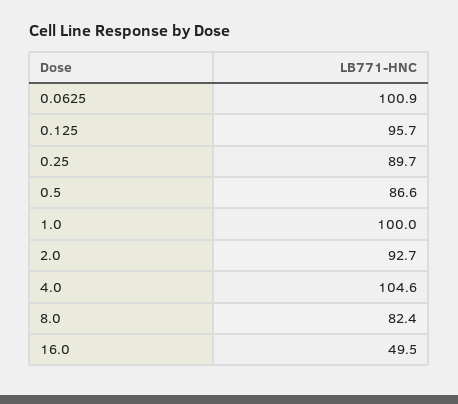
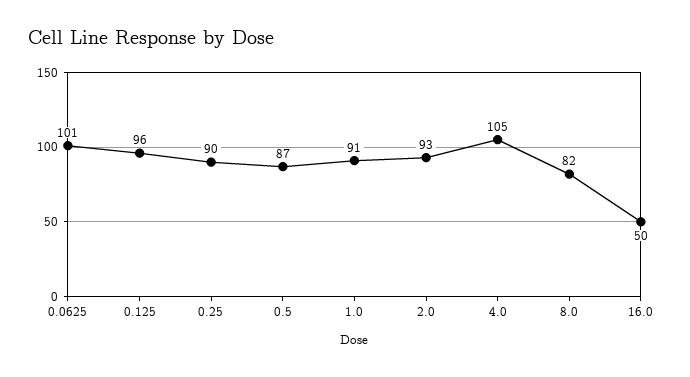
  {
    "0.0625": 100.9,
    "0.125": 95.7,
    "0.25": 89.7,
    "0.5": 86.6,
-   "1.0": 100,
+   "1.0": 91,
    "2.0": 92.7,
    "4.0": 104.6,
    "8.0": 82.4,
    "16.0": 49.5
  }

